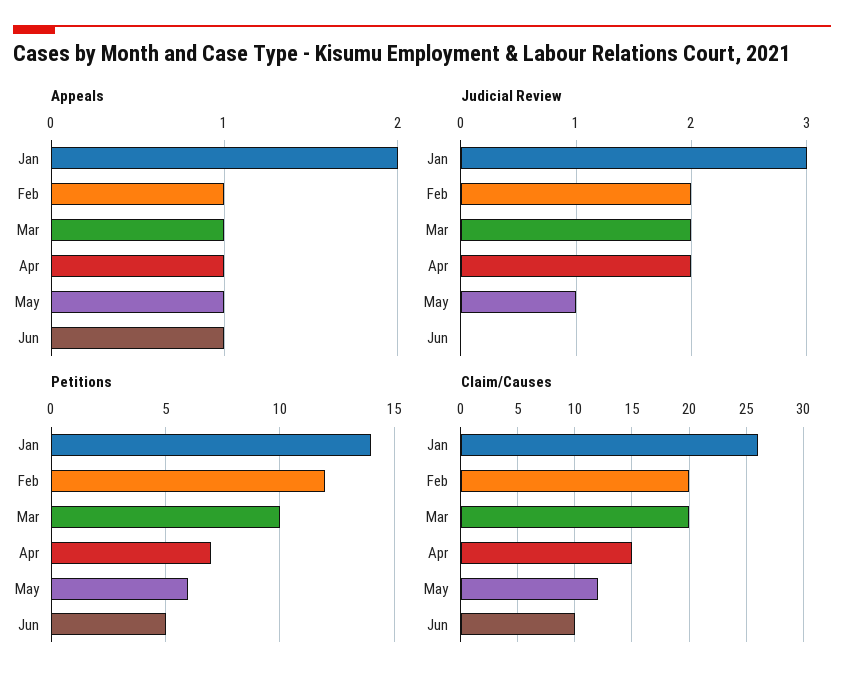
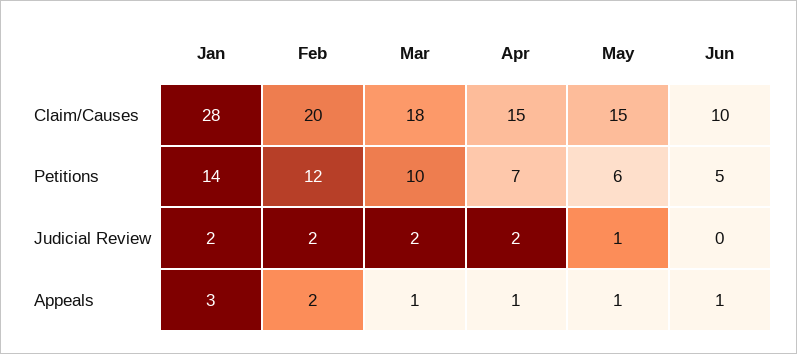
  {
    "Appeals": {
-     "Jan": 2,
+     "Jan": 3,
-     "Feb": 1,
+     "Feb": 2,
      "Mar": 1,
      "Apr": 1,
      "May": 1,
      "Jun": 1
    },
    "Judicial Review": {
-     "Jan": 3,
+     "Jan": 2,
      "Feb": 2,
      "Mar": 2,
      "Apr": 2,
      "May": 1,
      "Jun": 0
    },
    "Petitions": {
      "Jan": 14,
      "Feb": 12,
      "Mar": 10,
      "Apr": 7,
      "May": 6,
      "Jun": 5
    },
    "Claim/Causes": {
-     "Jan": 26,
+     "Jan": 28,
      "Feb": 20,
-     "Mar": 20,
+     "Mar": 18,
      "Apr": 15,
-     "May": 12,
+     "May": 15,
      "Jun": 10
    }
  }

